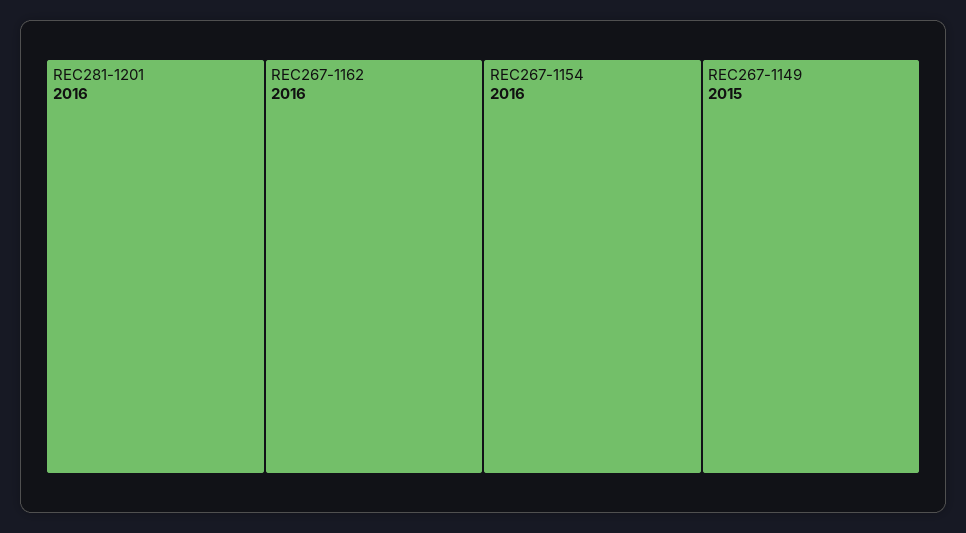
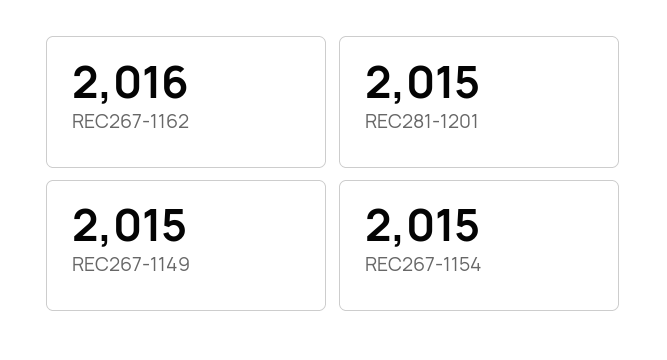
  {
-   "REC281-1201": 2016,
+   "REC281-1201": 2015,
    "REC267-1162": 2016,
-   "REC267-1154": 2016,
+   "REC267-1154": 2015,
    "REC267-1149": 2015
  }

